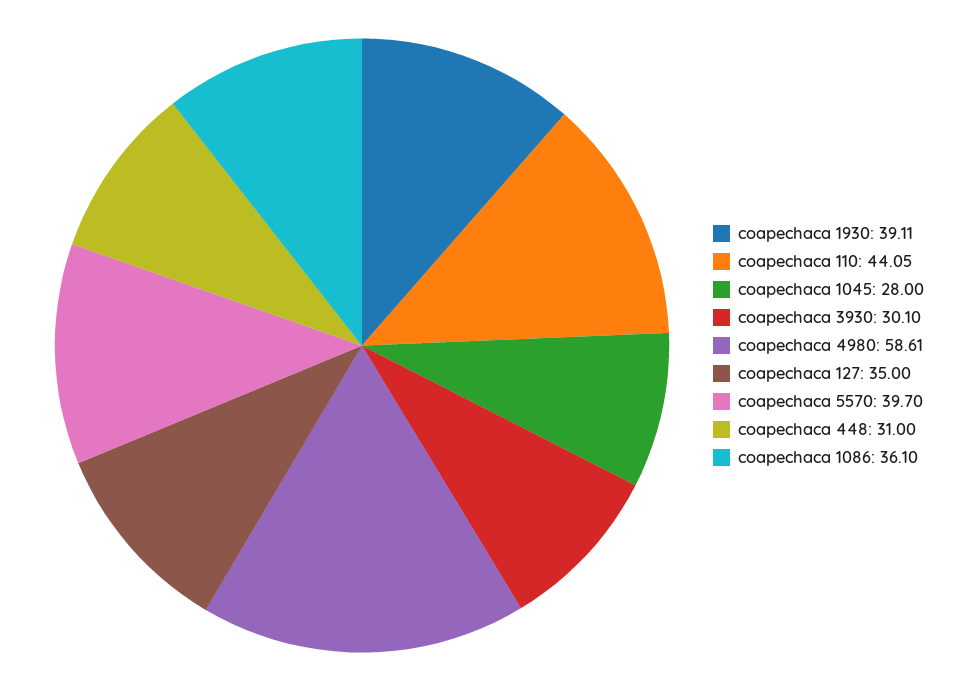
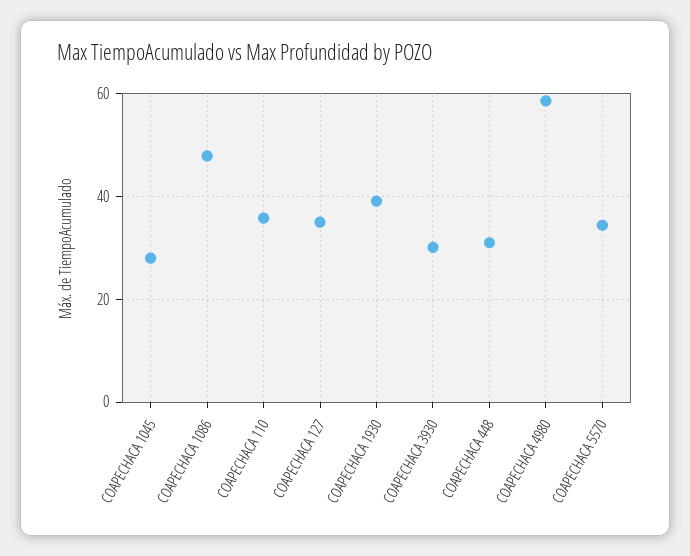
  {
    "coapechaca 1930": 39.11,
-   "coapechaca 110": 44.05,
+   "coapechaca 110": 36,
    "coapechaca 1045": 28,
    "coapechaca 3930": 30.1,
    "coapechaca 4980": 58.61,
    "coapechaca 127": 35,
-   "coapechaca 5570": 39.7,
+   "coapechaca 5570": 34,
    "coapechaca 448": 31,
-   "coapechaca 1086": 36.1
+   "coapechaca 1086": 48
  }

